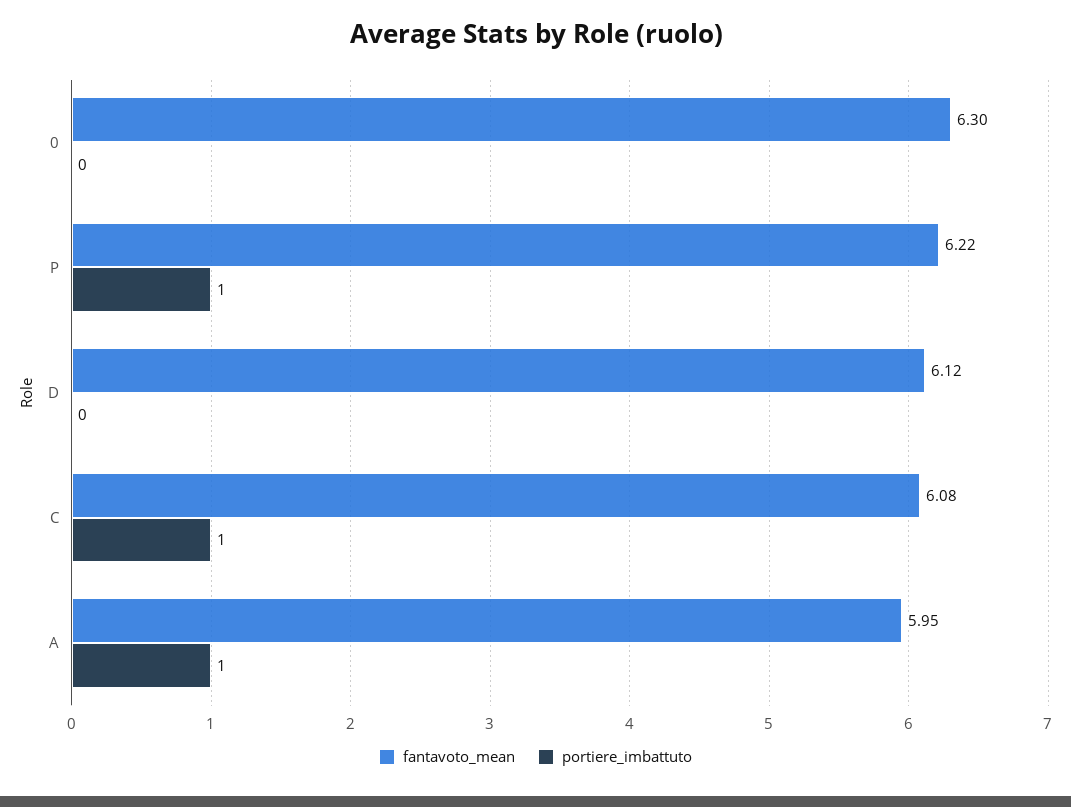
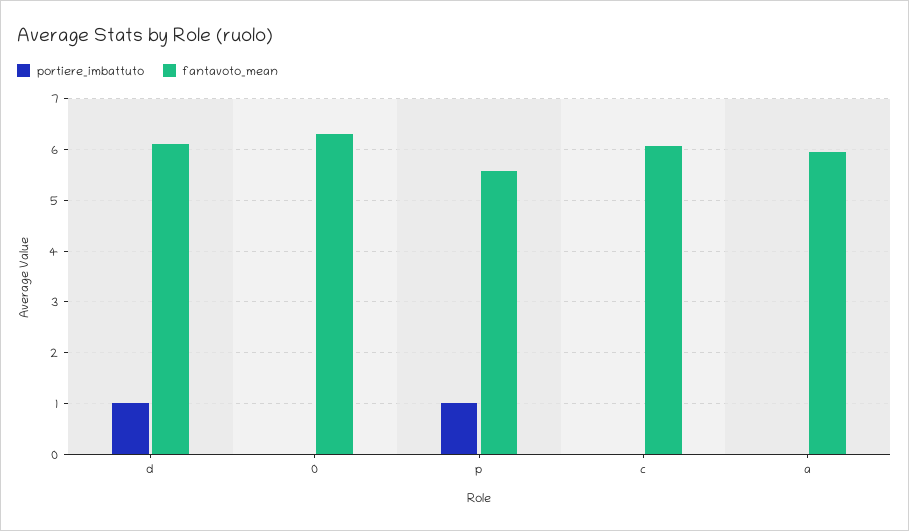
  {
    "fantavoto_mean": {
      "0": 6.3,
-     "P": 6.22,
+     "P": 5.6,
      "D": 6.12,
      "C": 6.08,
      "A": 5.95
    },
    "portiere_imbattuto": {
      "0": 0,
      "P": 1,
-     "D": 0,
+     "D": 1,
-     "C": 1,
+     "C": 0,
-     "A": 1
+     "A": 0
    }
  }

